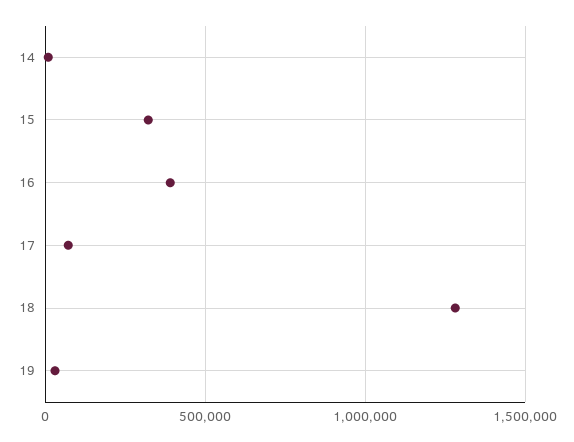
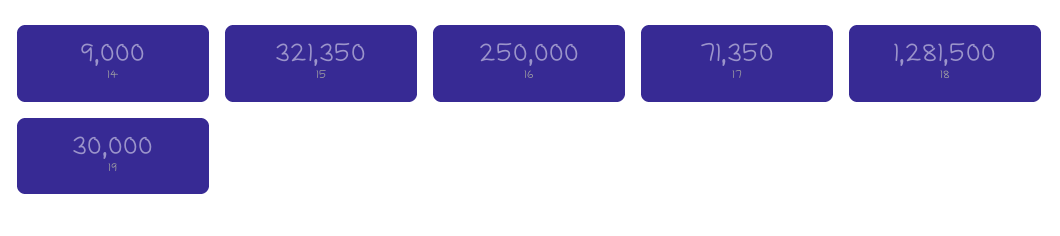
  {
    "14": 9000,
    "15": 321350,
-   "16": 400000,
+   "16": 250000,
    "17": 71350,
    "18": 1281500,
    "19": 30000
  }

